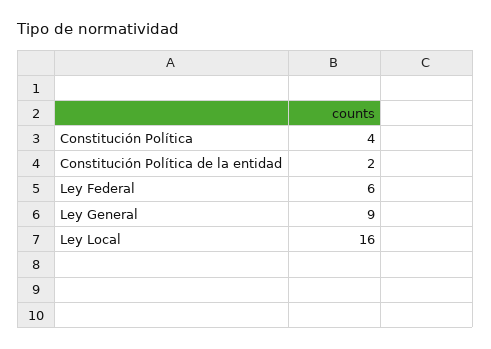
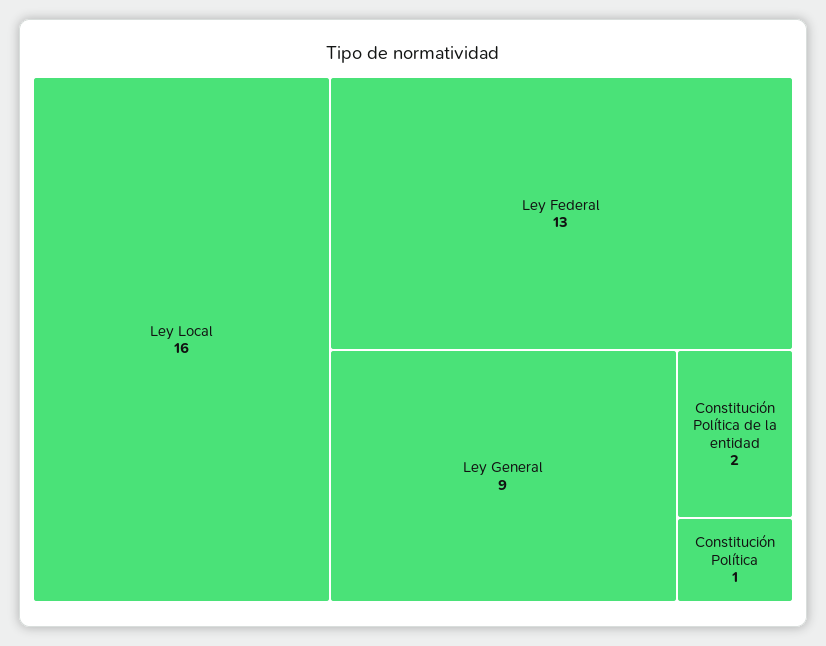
  {
-   "Constitución Política": 4,
+   "Constitución Política": 1,
    "Constitución Política de la entidad": 2,
-   "Ley Federal": 6,
+   "Ley Federal": 13,
    "Ley General": 9,
    "Ley Local": 16
  }

